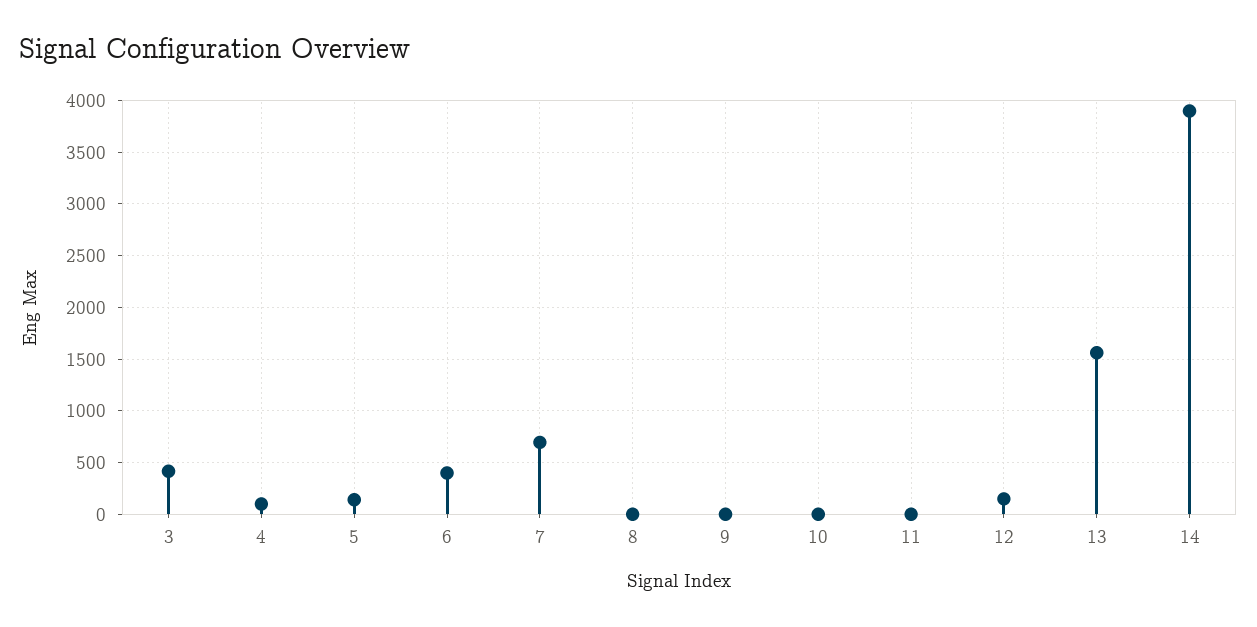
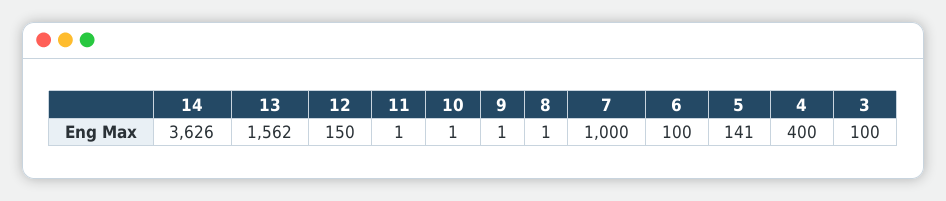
  {
-   "3": 400,
+   "3": 100,
-   "4": 100,
+   "4": 400,
    "5": 141,
-   "6": 400,
+   "6": 100,
-   "7": 700,
+   "7": 1000,
    "8": 1,
    "9": 1,
    "10": 1,
    "11": 1,
    "12": 150,
    "13": 1562,
-   "14": 3900
+   "14": 3626
  }

